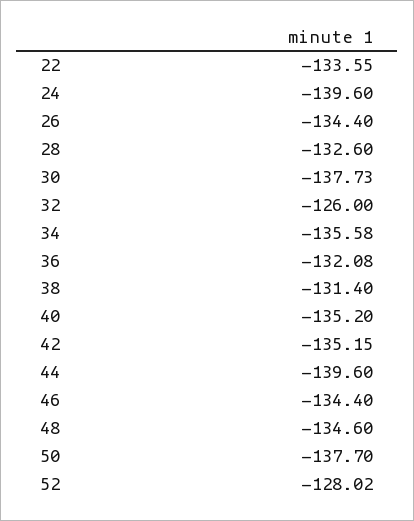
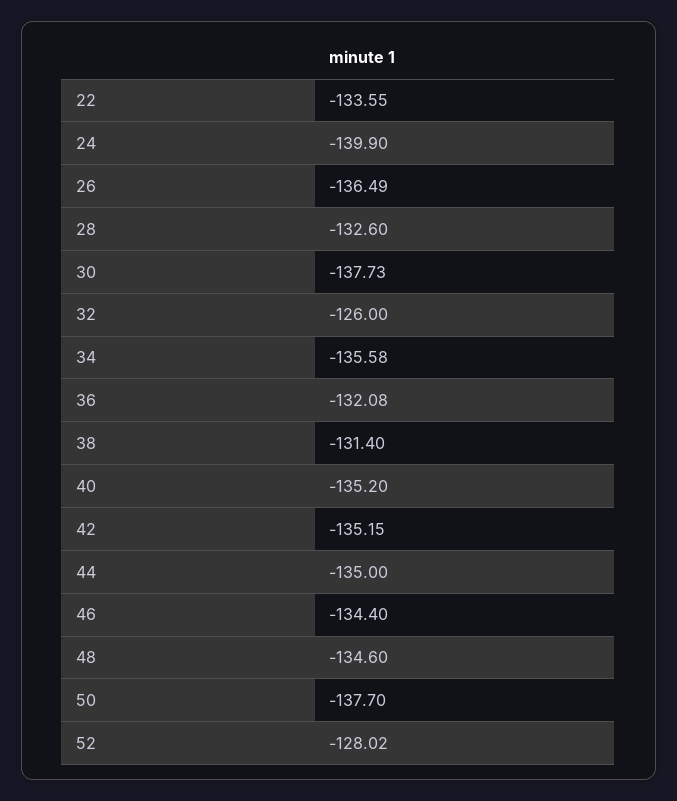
  {
    "22": -133.55,
-   "24": -139.6,
+   "24": -139.9,
-   "26": -134.4,
+   "26": -136.49,
    "28": -132.6,
    "30": -137.73,
    "32": -126,
    "34": -135.58,
    "36": -132.08,
    "38": -131.4,
    "40": -135.2,
    "42": -135.15,
-   "44": -139.6,
+   "44": -135,
    "46": -134.4,
    "48": -134.6,
    "50": -137.7,
    "52": -128.02
  }

